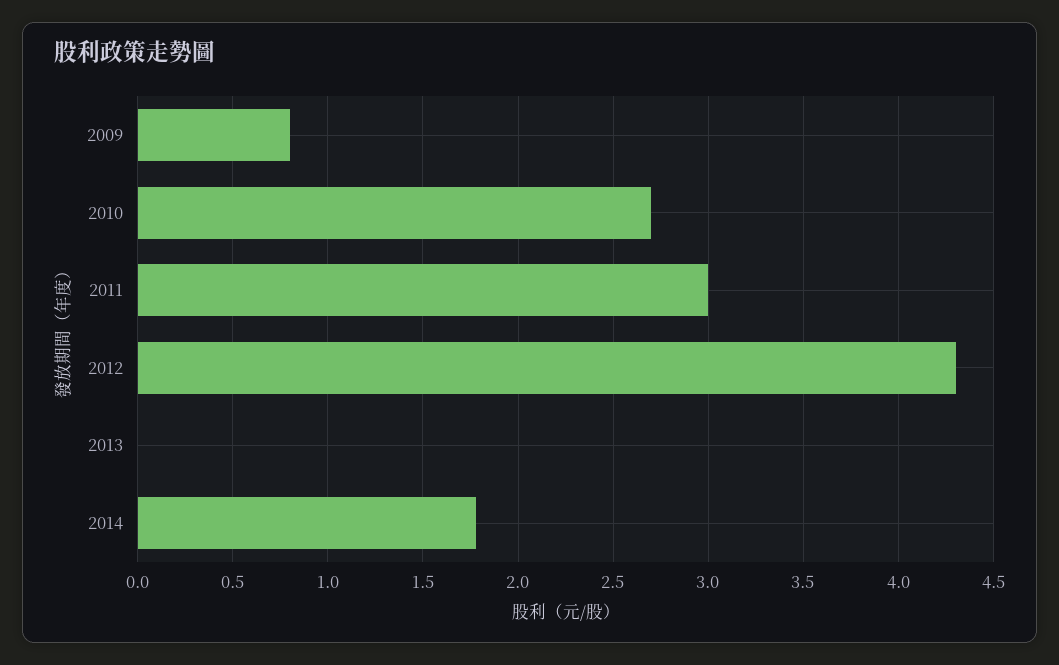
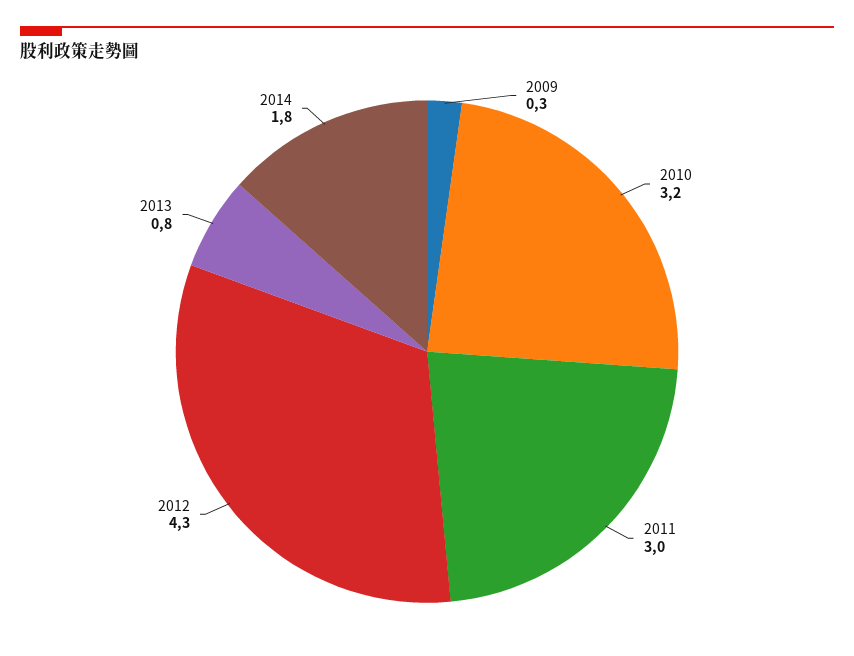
  {
-   "2009": 0.8,
+   "2009": 0.3,
-   "2010": 2.7,
+   "2010": 3.2,
    "2011": 3,
    "2012": 4.3,
-   "2013": 0,
+   "2013": 0.8,
    "2014": 1.8
  }

